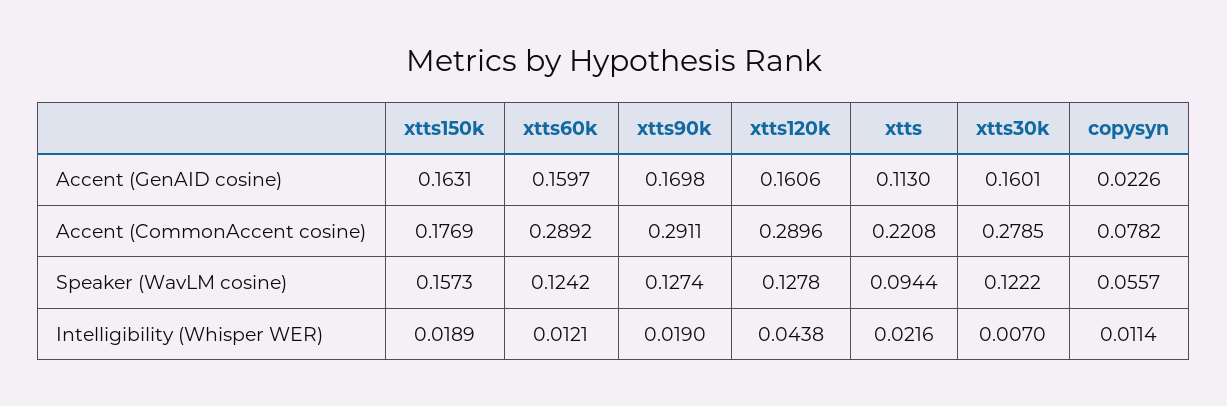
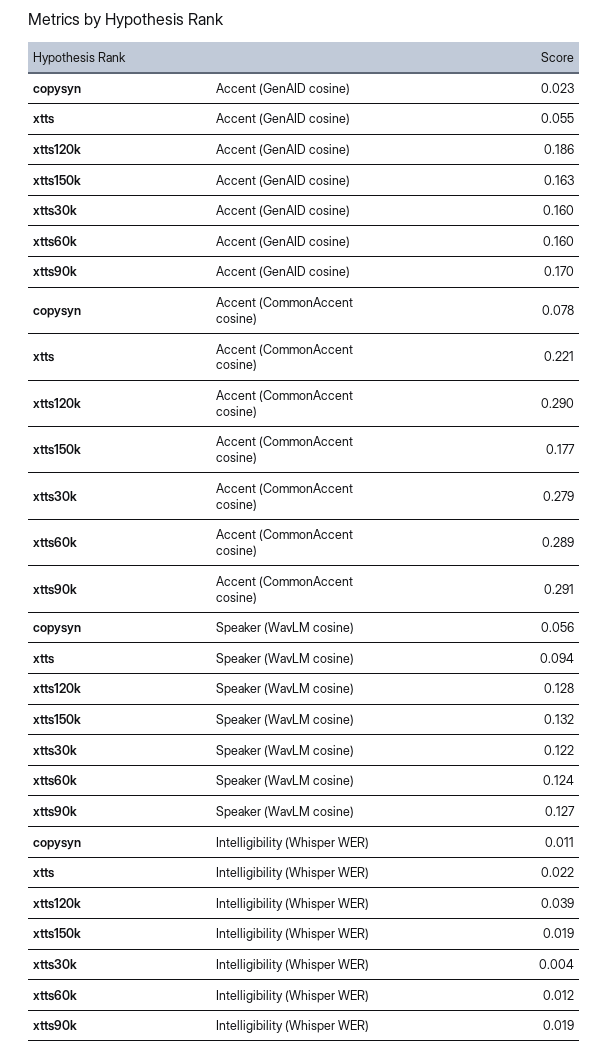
  {
    "xtts150k": {
      "Accent (GenAID cosine)": 0.1631,
      "Accent (CommonAccent cosine)": 0.1769,
-     "Speaker (WavLM cosine)": 0.1573,
+     "Speaker (WavLM cosine)": 0.132,
      "Intelligibility (Whisper WER)": 0.0189
    },
    "xtts60k": {
      "Accent (GenAID cosine)": 0.1597,
      "Accent (CommonAccent cosine)": 0.2892,
      "Speaker (WavLM cosine)": 0.1242,
      "Intelligibility (Whisper WER)": 0.0121
    },
    "xtts90k": {
      "Accent (GenAID cosine)": 0.1698,
      "Accent (CommonAccent cosine)": 0.2911,
      "Speaker (WavLM cosine)": 0.1274,
      "Intelligibility (Whisper WER)": 0.019
    },
    "xtts120k": {
-     "Accent (GenAID cosine)": 0.1606,
+     "Accent (GenAID cosine)": 0.186,
      "Accent (CommonAccent cosine)": 0.2896,
      "Speaker (WavLM cosine)": 0.1278,
-     "Intelligibility (Whisper WER)": 0.0438
+     "Intelligibility (Whisper WER)": 0.039
    },
    "xtts": {
-     "Accent (GenAID cosine)": 0.113,
+     "Accent (GenAID cosine)": 0.055,
      "Accent (CommonAccent cosine)": 0.2208,
      "Speaker (WavLM cosine)": 0.0944,
      "Intelligibility (Whisper WER)": 0.0216
    },
    "xtts30k": {
      "Accent (GenAID cosine)": 0.1601,
      "Accent (CommonAccent cosine)": 0.2785,
      "Speaker (WavLM cosine)": 0.1222,
-     "Intelligibility (Whisper WER)": 0.007
+     "Intelligibility (Whisper WER)": 0.004
    },
    "copysyn": {
      "Accent (GenAID cosine)": 0.0226,
      "Accent (CommonAccent cosine)": 0.0782,
      "Speaker (WavLM cosine)": 0.0557,
      "Intelligibility (Whisper WER)": 0.0114
    }
  }

